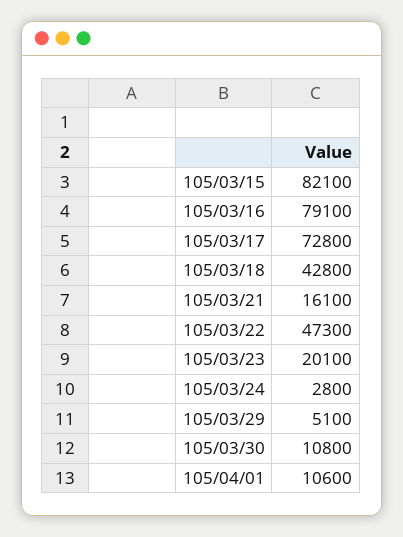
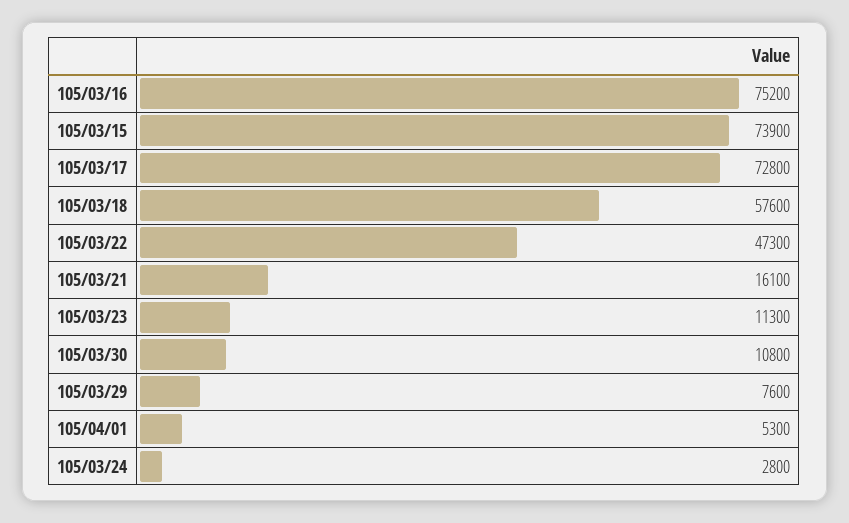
  {
-   "105/03/15": 82100,
+   "105/03/15": 73900,
-   "105/03/16": 79100,
+   "105/03/16": 75200,
    "105/03/17": 72800,
-   "105/03/18": 42800,
+   "105/03/18": 57600,
    "105/03/21": 16100,
    "105/03/22": 47300,
-   "105/03/23": 20100,
+   "105/03/23": 11300,
    "105/03/24": 2800,
-   "105/03/29": 5100,
+   "105/03/29": 7600,
    "105/03/30": 10800,
-   "105/04/01": 10600
+   "105/04/01": 5300
  }

